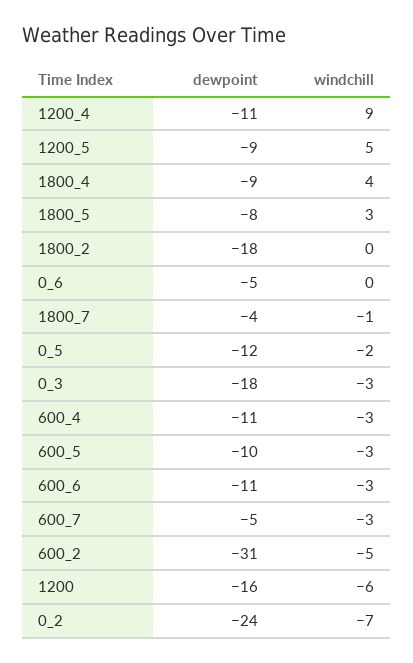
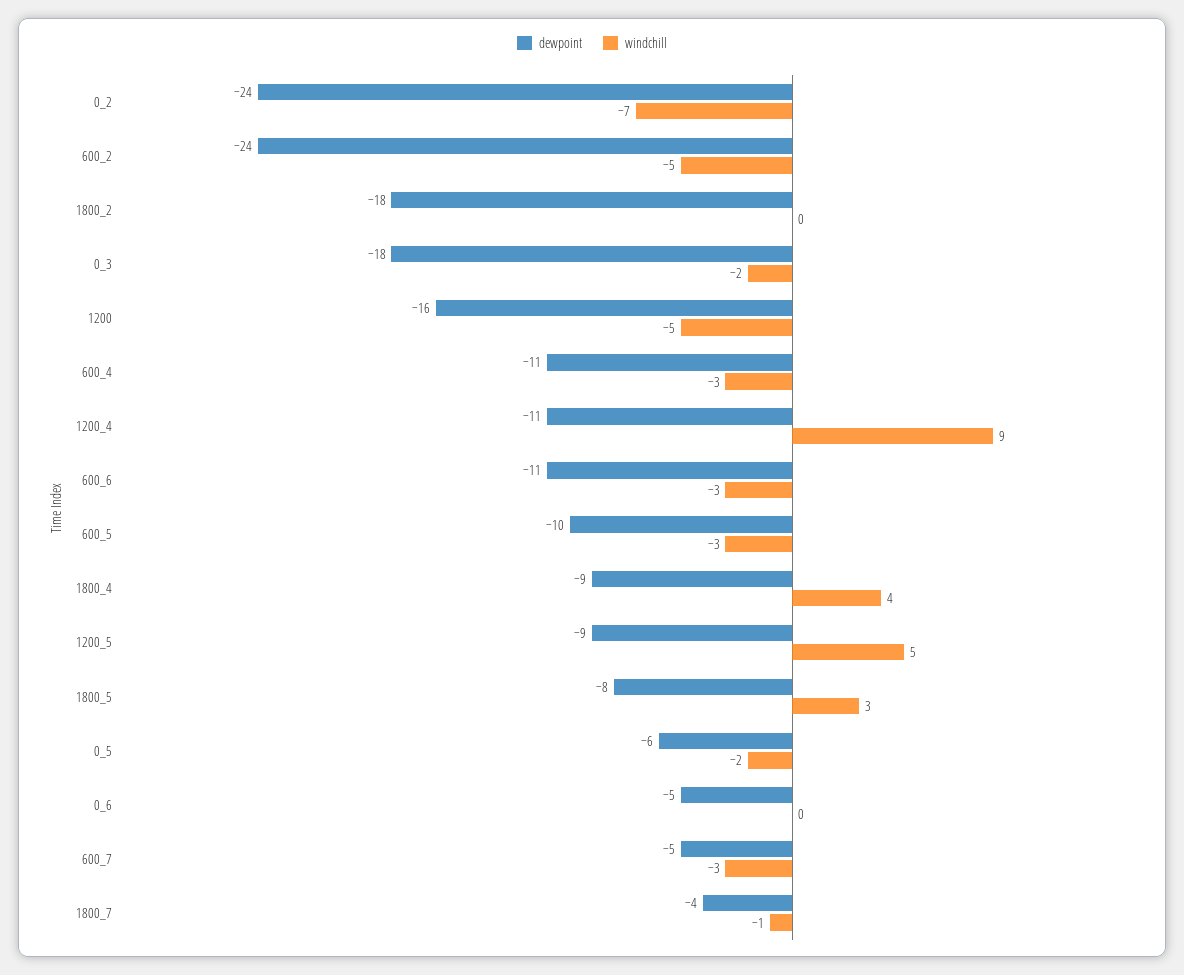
  {
    "dewpoint": {
      "1200_4": -11,
      "1200_5": -9,
      "1800_4": -9,
      "1800_5": -8,
      "1800_2": -18,
      "0_6": -5,
      "1800_7": -4,
-     "0_5": -12,
+     "0_5": -6,
      "0_3": -18,
      "600_4": -11,
      "600_5": -10,
      "600_6": -11,
      "600_7": -5,
-     "600_2": -31,
+     "600_2": -24,
      "1200": -16,
      "0_2": -24
    },
    "windchill": {
      "1200_4": 9,
      "1200_5": 5,
      "1800_4": 4,
      "1800_5": 3,
      "1800_2": 0,
      "0_6": 0,
      "1800_7": -1,
      "0_5": -2,
-     "0_3": -3,
+     "0_3": -2,
      "600_4": -3,
      "600_5": -3,
      "600_6": -3,
      "600_7": -3,
      "600_2": -5,
-     "1200": -6,
+     "1200": -5,
      "0_2": -7
    }
  }

